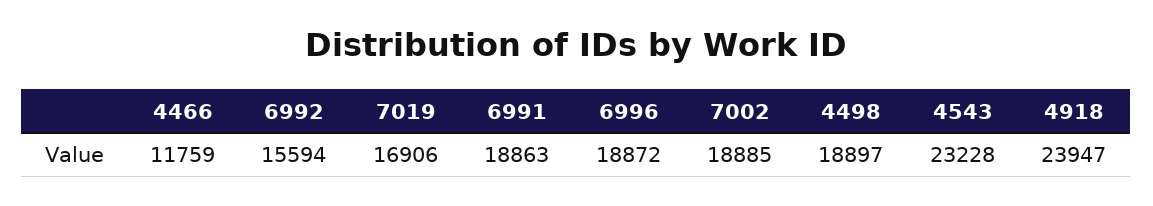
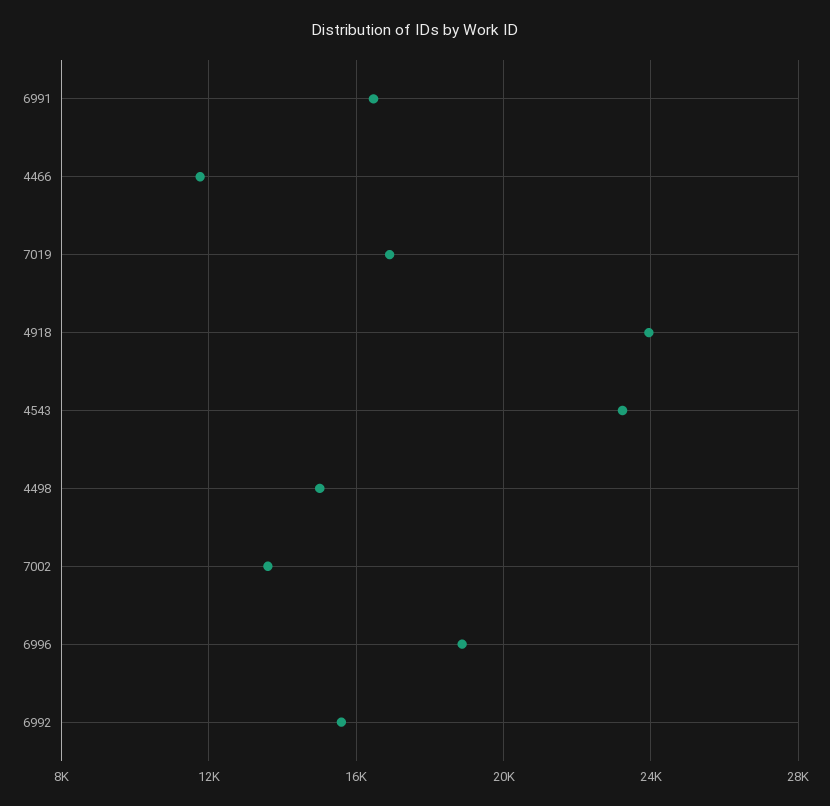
  {
    "4466": 11759,
    "6992": 15594,
    "7019": 16906,
-   "6991": 18863,
+   "6991": 16500,
    "6996": 18872,
-   "7002": 18885,
+   "7002": 13500,
-   "4498": 18897,
+   "4498": 15000,
    "4543": 23228,
    "4918": 23947
  }

